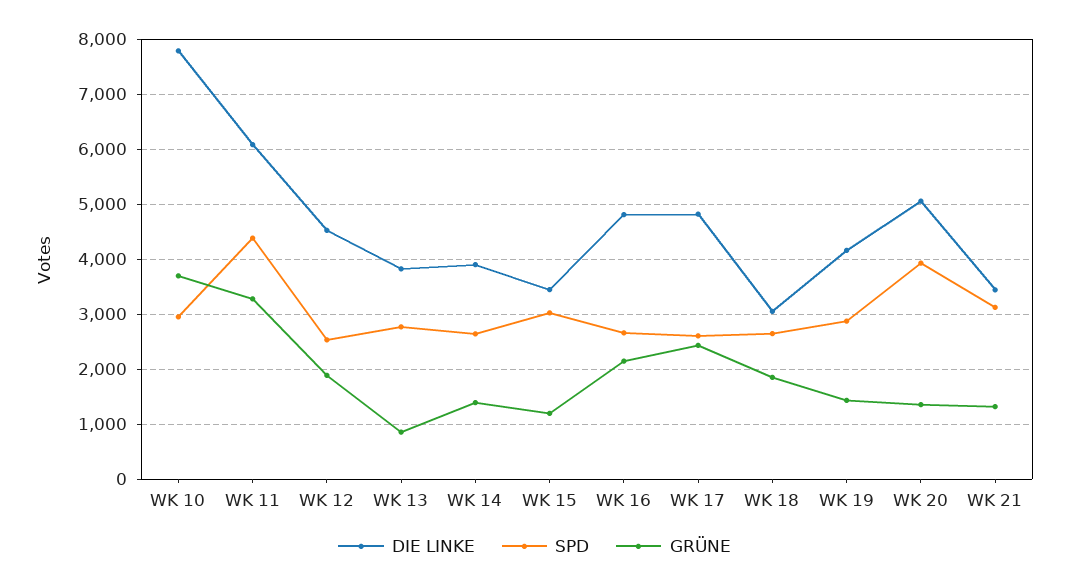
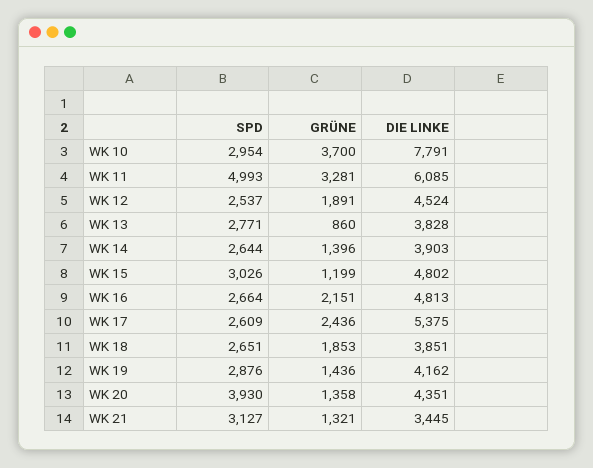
  {
    "DIE LINKE": {
      "WK 10": 7791,
      "WK 11": 6085,
      "WK 12": 4524,
      "WK 13": 3828,
      "WK 14": 3903,
-     "WK 15": 3400,
+     "WK 15": 4802,
      "WK 16": 4813,
-     "WK 17": 4800,
+     "WK 17": 5375,
-     "WK 18": 3000,
+     "WK 18": 3851,
      "WK 19": 4162,
-     "WK 20": 5000,
+     "WK 20": 4351,
      "WK 21": 3445
    },
    "SPD": {
      "WK 10": 2954,
-     "WK 11": 4400,
+     "WK 11": 4993,
      "WK 12": 2537,
      "WK 13": 2771,
      "WK 14": 2644,
      "WK 15": 3026,
      "WK 16": 2664,
      "WK 17": 2609,
      "WK 18": 2651,
      "WK 19": 2876,
      "WK 20": 3930,
      "WK 21": 3127
    },
    "GRÜNE": {
      "WK 10": 3700,
      "WK 11": 3281,
      "WK 12": 1891,
      "WK 13": 860,
      "WK 14": 1396,
      "WK 15": 1199,
      "WK 16": 2151,
      "WK 17": 2436,
      "WK 18": 1853,
      "WK 19": 1436,
      "WK 20": 1358,
      "WK 21": 1321
    }
  }

